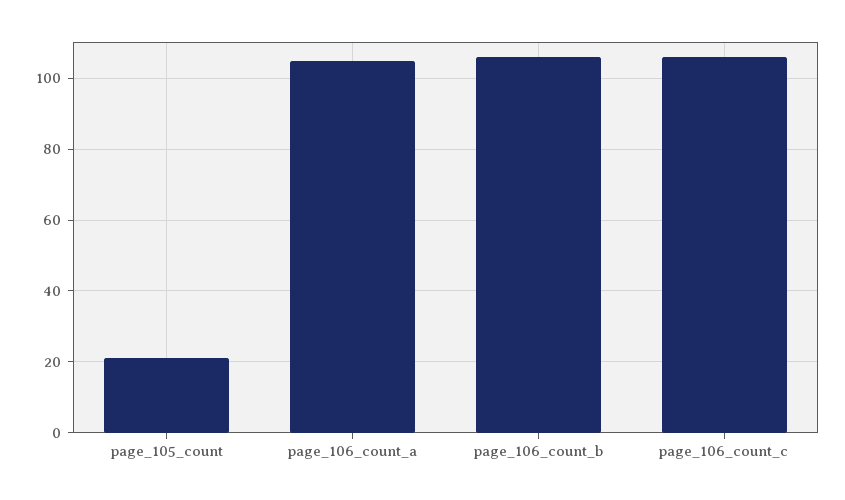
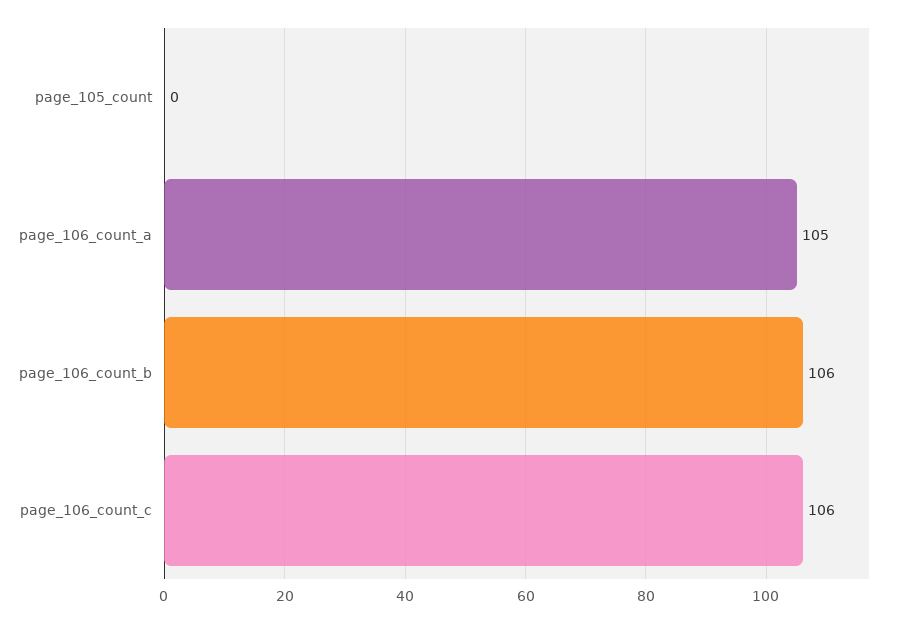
  {
-   "page_105_count": 20,
+   "page_105_count": 0,
    "page_106_count_a": 105,
    "page_106_count_b": 106,
    "page_106_count_c": 106
  }

